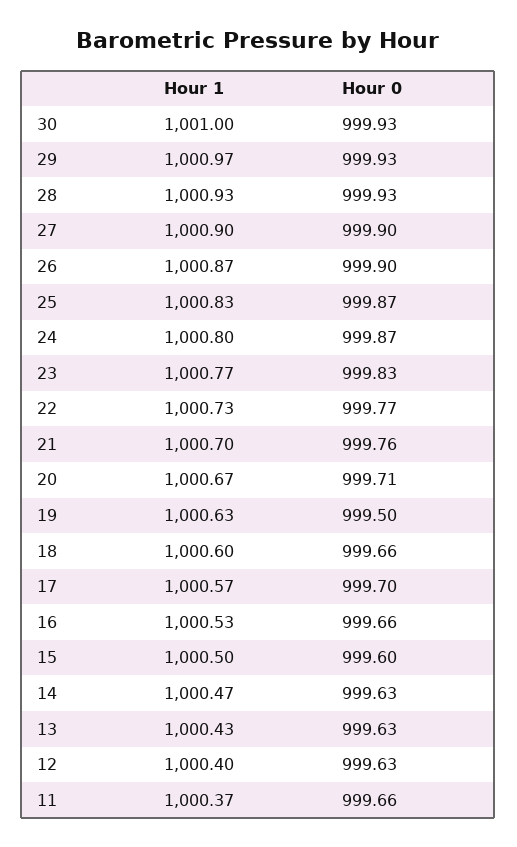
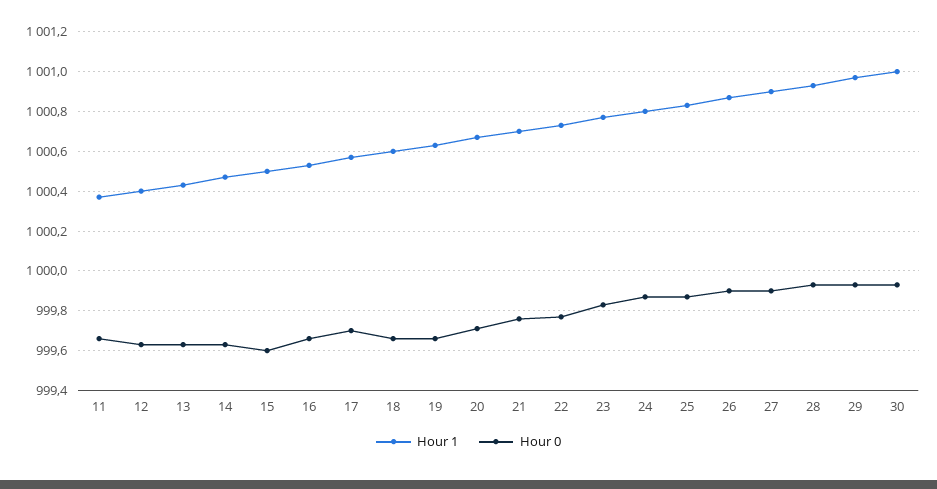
  {
    "Hour 1": {
      "30": 1001,
      "29": 1000.97,
      "28": 1000.93,
      "27": 1000.9,
      "26": 1000.87,
      "25": 1000.83,
      "24": 1000.8,
      "23": 1000.77,
      "22": 1000.73,
      "21": 1000.7,
      "20": 1000.67,
      "19": 1000.63,
      "18": 1000.6,
      "17": 1000.57,
      "16": 1000.53,
      "15": 1000.5,
      "14": 1000.47,
      "13": 1000.43,
      "12": 1000.4,
      "11": 1000.37
    },
    "Hour 0": {
      "30": 999.93,
      "29": 999.93,
      "28": 999.93,
      "27": 999.9,
      "26": 999.9,
      "25": 999.87,
      "24": 999.87,
      "23": 999.83,
      "22": 999.77,
      "21": 999.76,
      "20": 999.71,
-     "19": 999.5,
+     "19": 999.65,
      "18": 999.66,
      "17": 999.7,
      "16": 999.66,
      "15": 999.6,
      "14": 999.63,
      "13": 999.63,
      "12": 999.63,
      "11": 999.66
    }
  }

